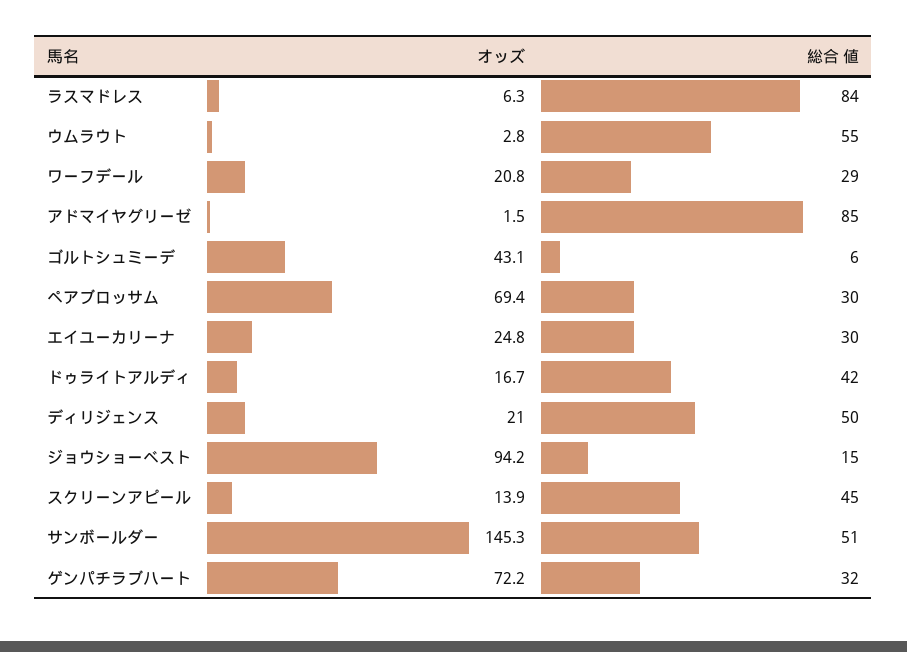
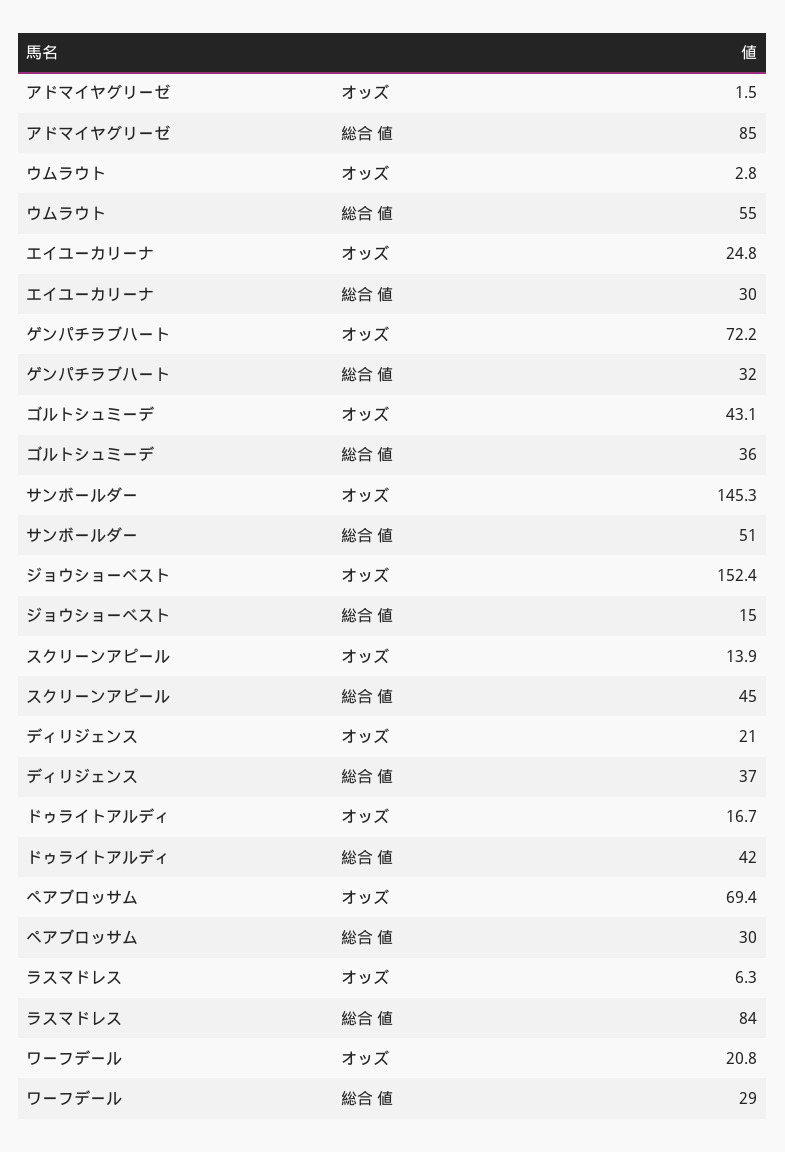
  {
    "オッズ": {
      "ラスマドレス": 6.3,
      "ウムラウト": 2.8,
      "ワーフデール": 20.8,
      "アドマイヤグリーゼ": 1.5,
      "ゴルトシュミーデ": 43.1,
      "ペアブロッサム": 69.4,
      "エイユーカリーナ": 24.8,
      "ドゥライトアルディ": 16.7,
      "ディリジェンス": 21,
-     "ジョウショーベスト": 94.2,
+     "ジョウショーベスト": 152.4,
      "スクリーンアピール": 13.9,
      "サンボールダー": 145.3,
      "ゲンパチラブハート": 72.2
    },
    "総合 値": {
      "ラスマドレス": 84,
      "ウムラウト": 55,
      "ワーフデール": 29,
      "アドマイヤグリーゼ": 85,
-     "ゴルトシュミーデ": 6,
+     "ゴルトシュミーデ": 36,
      "ペアブロッサム": 30,
      "エイユーカリーナ": 30,
      "ドゥライトアルディ": 42,
-     "ディリジェンス": 50,
+     "ディリジェンス": 37,
      "ジョウショーベスト": 15,
      "スクリーンアピール": 45,
      "サンボールダー": 51,
      "ゲンパチラブハート": 32
    }
  }

